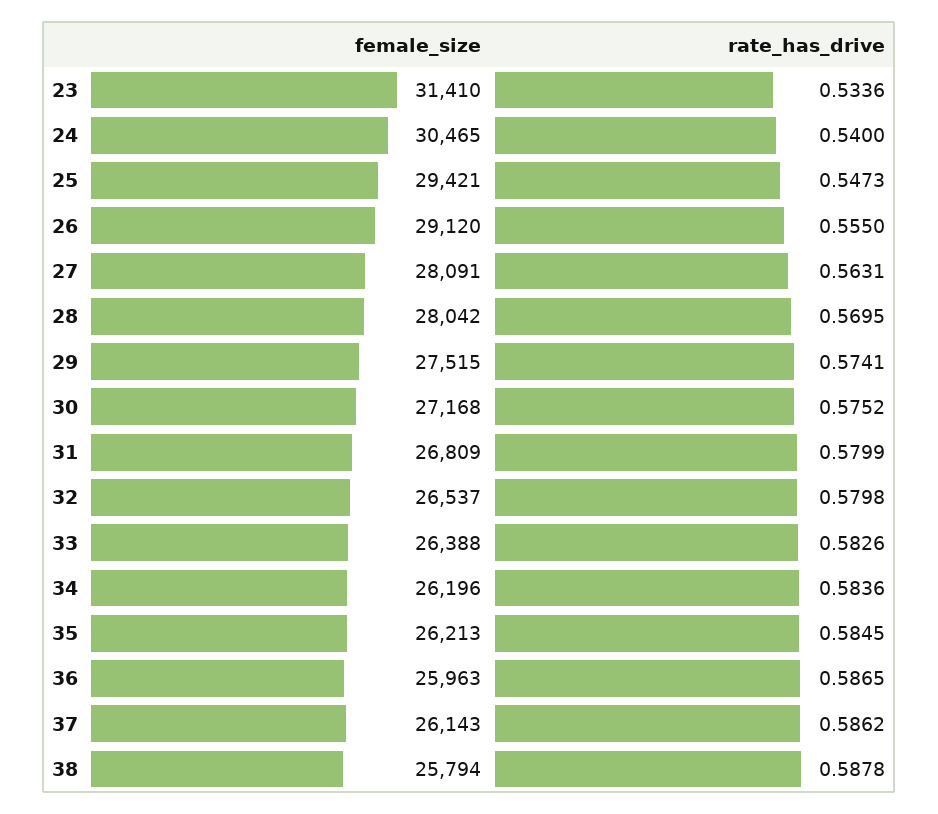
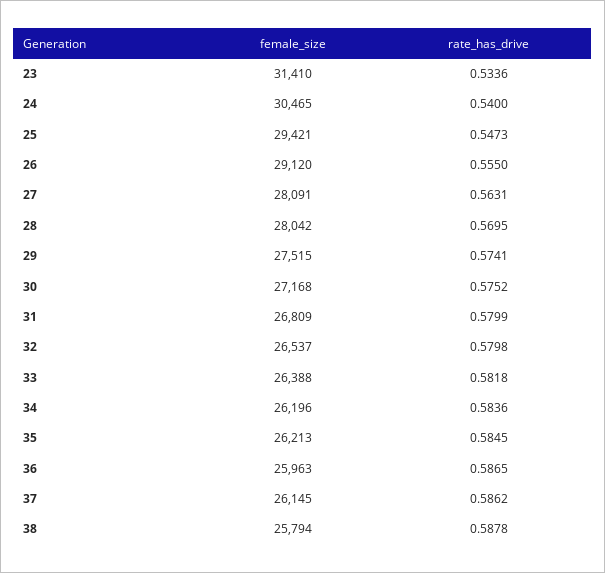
  {
    "female_size": {
      "23": 31410,
      "24": 30465,
      "25": 29421,
      "26": 29120,
      "27": 28091,
      "28": 28042,
      "29": 27515,
      "30": 27168,
      "31": 26809,
      "32": 26537,
      "33": 26388,
      "34": 26196,
      "35": 26213,
      "36": 25963,
-     "37": 26143,
+     "37": 26145,
      "38": 25794
    },
    "rate_has_drive": {
      "23": 0.5336,
      "24": 0.54,
      "25": 0.5473,
      "26": 0.555,
      "27": 0.5631,
      "28": 0.5695,
      "29": 0.5741,
      "30": 0.5752,
      "31": 0.5799,
      "32": 0.5798,
-     "33": 0.5826,
+     "33": 0.5818,
      "34": 0.5836,
      "35": 0.5845,
      "36": 0.5865,
      "37": 0.5862,
      "38": 0.5878
    }
  }

